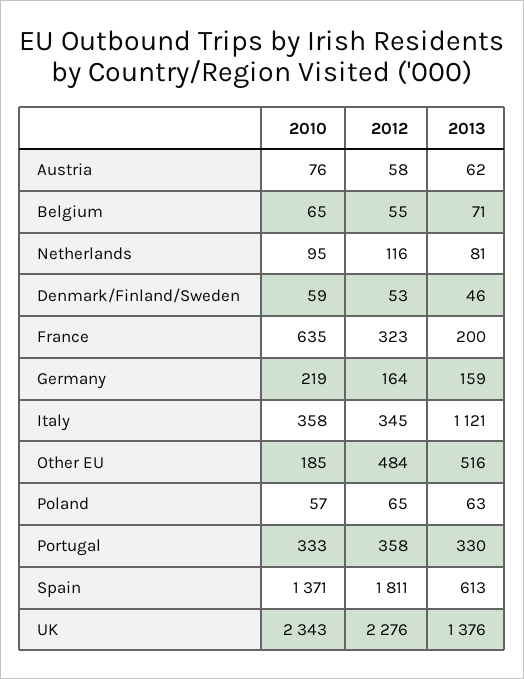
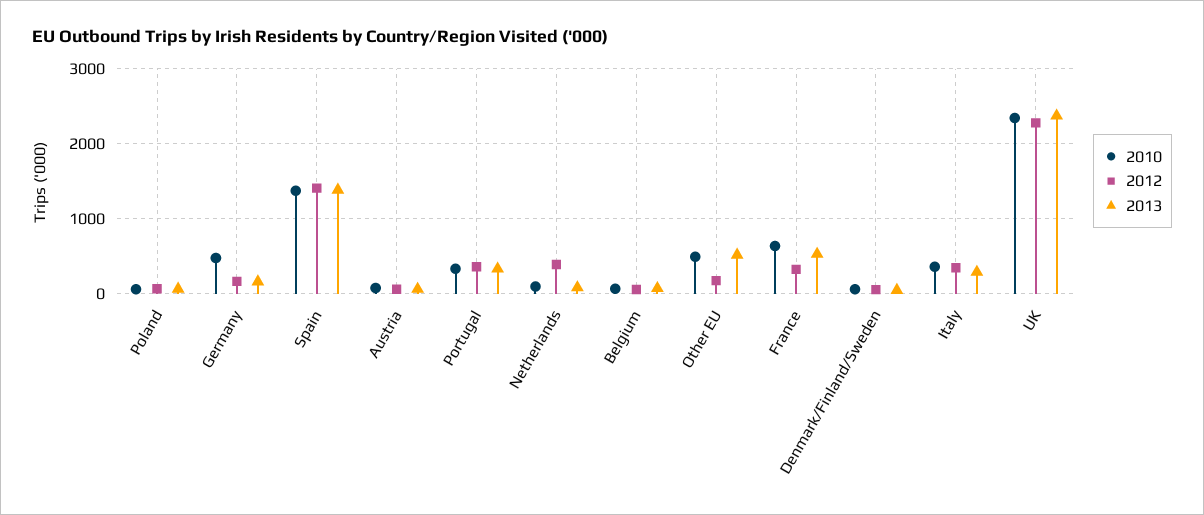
  {
    "2010": {
      "Austria": 76,
      "Belgium": 65,
      "Netherlands": 95,
      "Denmark/Finland/Sweden": 59,
      "France": 635,
-     "Germany": 219,
+     "Germany": 500,
      "Italy": 358,
-     "Other EU": 185,
+     "Other EU": 500,
      "Poland": 57,
      "Portugal": 333,
      "Spain": 1371,
      "UK": 2343
    },
    "2012": {
      "Austria": 58,
      "Belgium": 55,
-     "Netherlands": 116,
+     "Netherlands": 400,
      "Denmark/Finland/Sweden": 53,
      "France": 323,
      "Germany": 164,
      "Italy": 345,
-     "Other EU": 484,
+     "Other EU": 200,
      "Poland": 65,
      "Portugal": 358,
-     "Spain": 1811,
+     "Spain": 1400,
      "UK": 2276
    },
    "2013": {
      "Austria": 62,
      "Belgium": 71,
      "Netherlands": 81,
      "Denmark/Finland/Sweden": 46,
-     "France": 200,
+     "France": 500,
      "Germany": 159,
-     "Italy": 1121,
+     "Italy": 300,
      "Other EU": 516,
      "Poland": 63,
      "Portugal": 330,
-     "Spain": 613,
+     "Spain": 1400,
-     "UK": 1376
+     "UK": 2400
    }
  }

